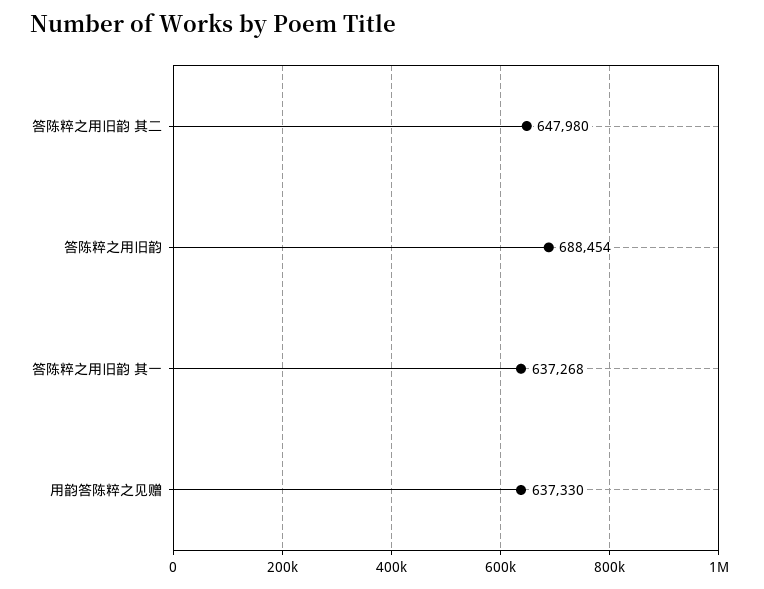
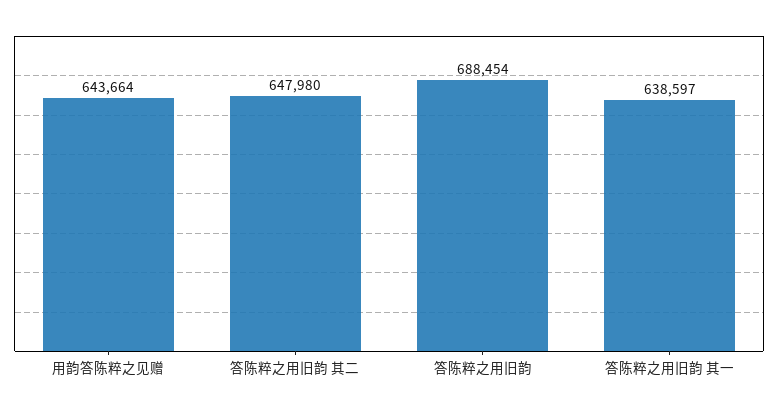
  {
    "答陈粹之用旧韵 其二": 647980,
    "答陈粹之用旧韵": 688454,
-   "答陈粹之用旧韵 其一": 637268,
+   "答陈粹之用旧韵 其一": 638597,
-   "用韵答陈粹之见赠": 637330
+   "用韵答陈粹之见赠": 643664
  }

